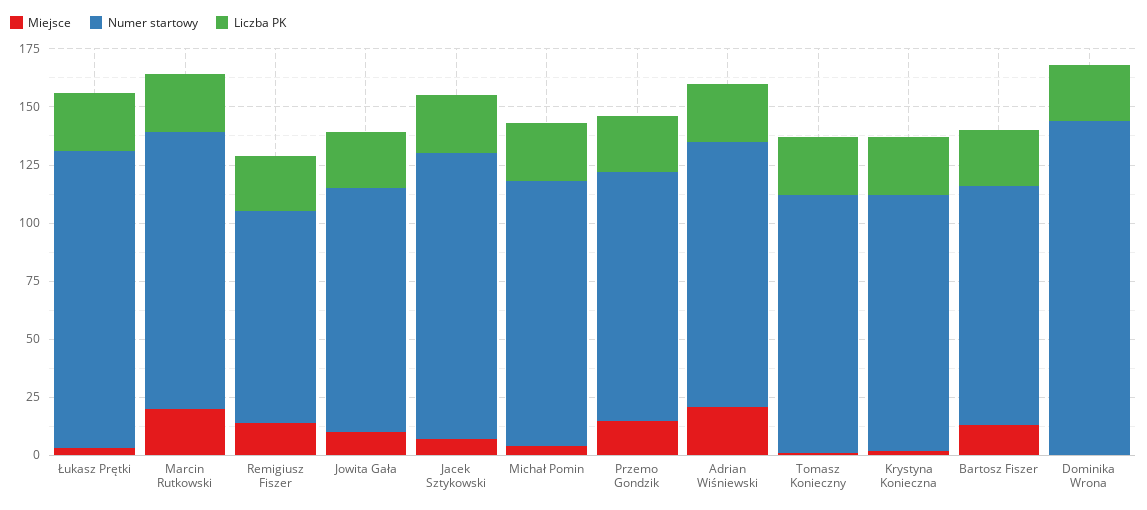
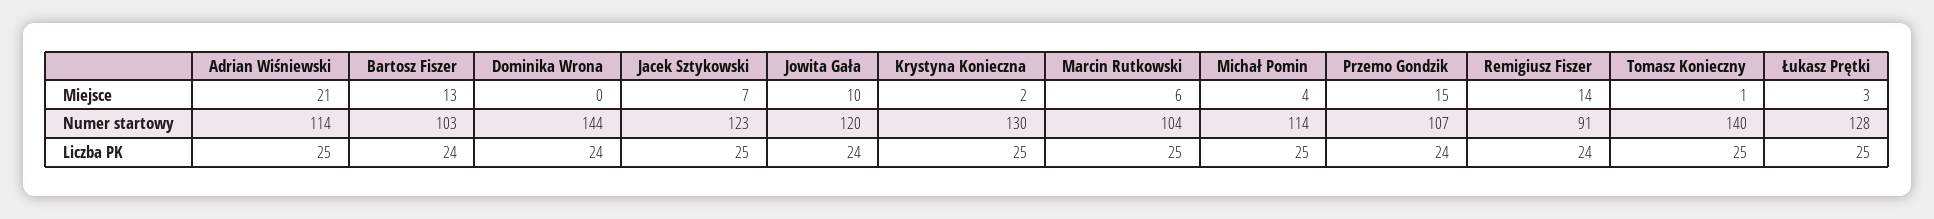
  {
    "Miejsce": {
      "Łukasz Prętki": 3,
-     "Marcin Rutkowski": 20,
+     "Marcin Rutkowski": 6,
      "Remigiusz Fiszer": 14,
      "Jowita Gała": 10,
      "Jacek Sztykowski": 7,
      "Michał Pomin": 4,
      "Przemo Gondzik": 15,
      "Adrian Wiśniewski": 21,
      "Tomasz Konieczny": 1,
      "Krystyna Konieczna": 2,
      "Bartosz Fiszer": 13,
      "Dominika Wrona": 0
    },
    "Numer startowy": {
      "Łukasz Prętki": 128,
-     "Marcin Rutkowski": 120,
+     "Marcin Rutkowski": 104,
      "Remigiusz Fiszer": 91,
-     "Jowita Gała": 105,
+     "Jowita Gała": 120,
      "Jacek Sztykowski": 123,
      "Michał Pomin": 114,
      "Przemo Gondzik": 107,
      "Adrian Wiśniewski": 114,
-     "Tomasz Konieczny": 110,
+     "Tomasz Konieczny": 140,
-     "Krystyna Konieczna": 110,
+     "Krystyna Konieczna": 130,
      "Bartosz Fiszer": 103,
      "Dominika Wrona": 144
    },
    "Liczba PK": {
      "Łukasz Prętki": 25,
      "Marcin Rutkowski": 25,
      "Remigiusz Fiszer": 24,
      "Jowita Gała": 24,
      "Jacek Sztykowski": 25,
      "Michał Pomin": 25,
      "Przemo Gondzik": 24,
      "Adrian Wiśniewski": 25,
      "Tomasz Konieczny": 25,
      "Krystyna Konieczna": 25,
      "Bartosz Fiszer": 24,
      "Dominika Wrona": 24
    }
  }

